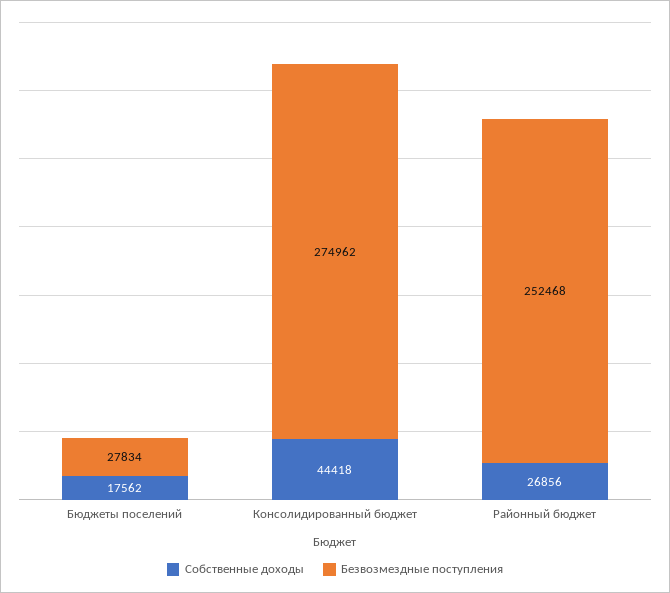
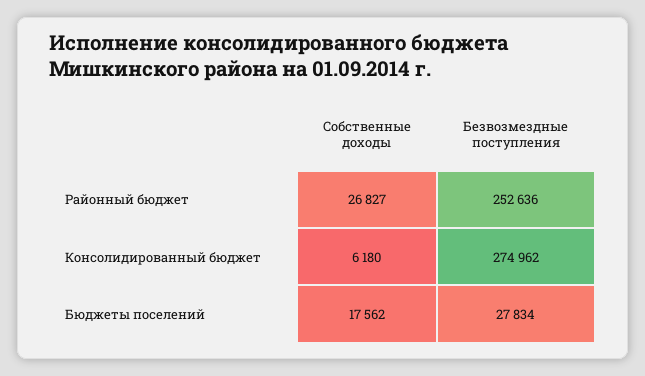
  {
    "Собственные доходы": {
      "Бюджеты поселений": 17562,
-     "Консолидированный бюджет": 44418,
+     "Консолидированный бюджет": 6180,
-     "Районный бюджет": 26856
+     "Районный бюджет": 26827
    },
    "Безвозмездные поступления": {
      "Бюджеты поселений": 27834,
      "Консолидированный бюджет": 274962,
-     "Районный бюджет": 252468
+     "Районный бюджет": 252636
    }
  }

